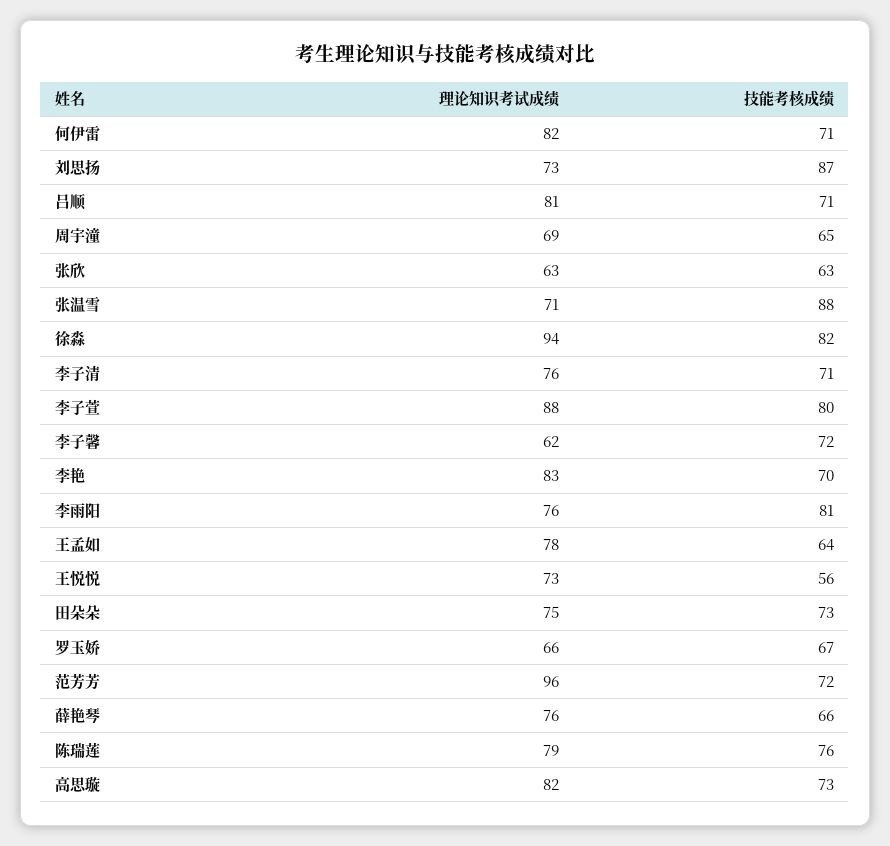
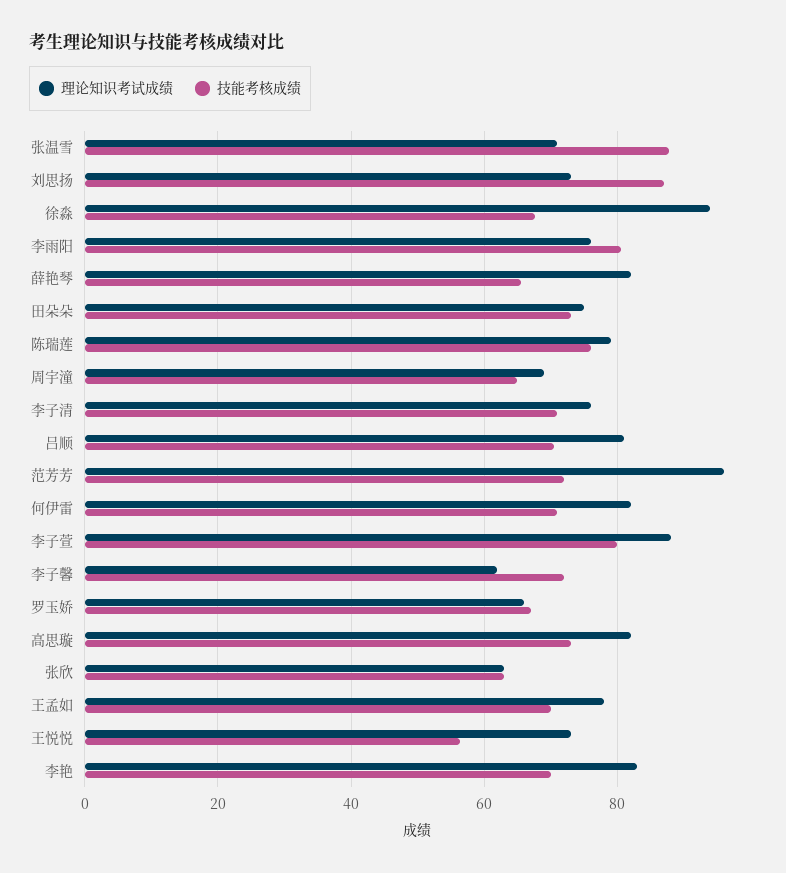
  {
    "理论知识考试成绩": {
      "何伊雷": 82,
      "刘思扬": 73,
      "吕顺": 81,
      "周宇潼": 69,
      "张欣": 63,
      "张温雪": 71,
      "徐淼": 94,
      "李子清": 76,
      "李子萱": 88,
      "李子馨": 62,
      "李艳": 83,
      "李雨阳": 76,
      "王孟如": 78,
      "王悦悦": 73,
      "田朵朵": 75,
      "罗玉娇": 66,
      "范芳芳": 96,
-     "薛艳琴": 76,
+     "薛艳琴": 82,
      "陈瑞莲": 79,
      "高思璇": 82
    },
    "技能考核成绩": {
      "何伊雷": 71,
      "刘思扬": 87,
      "吕顺": 71,
      "周宇潼": 65,
      "张欣": 63,
      "张温雪": 88,
-     "徐淼": 82,
+     "徐淼": 68,
      "李子清": 71,
      "李子萱": 80,
      "李子馨": 72,
      "李艳": 70,
      "李雨阳": 81,
-     "王孟如": 64,
+     "王孟如": 70,
      "王悦悦": 56,
      "田朵朵": 73,
      "罗玉娇": 67,
      "范芳芳": 72,
      "薛艳琴": 66,
      "陈瑞莲": 76,
      "高思璇": 73
    }
  }

